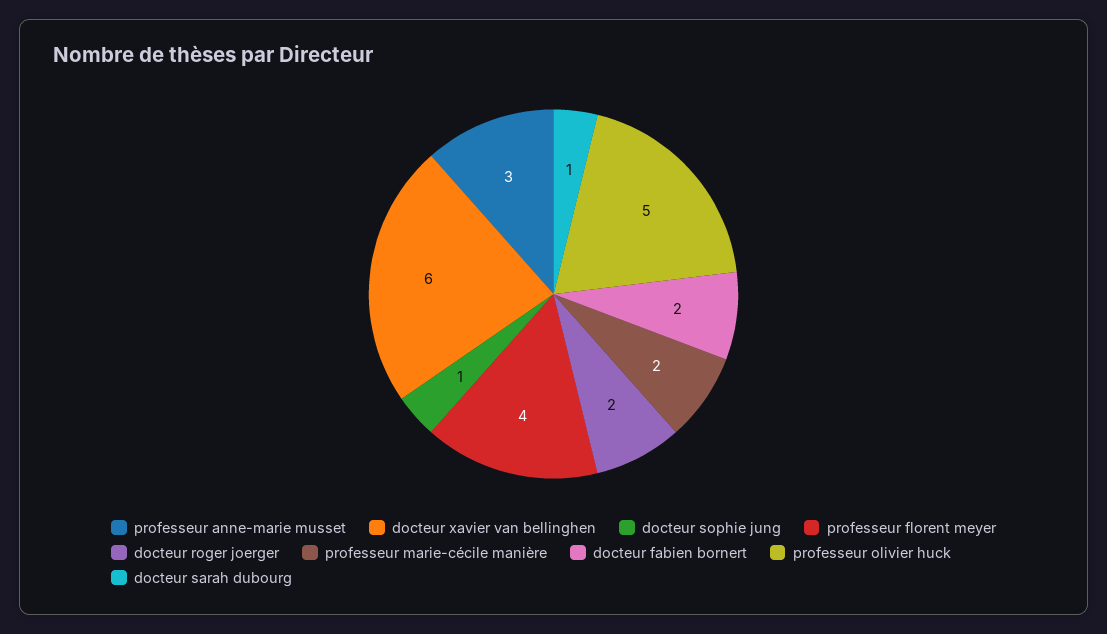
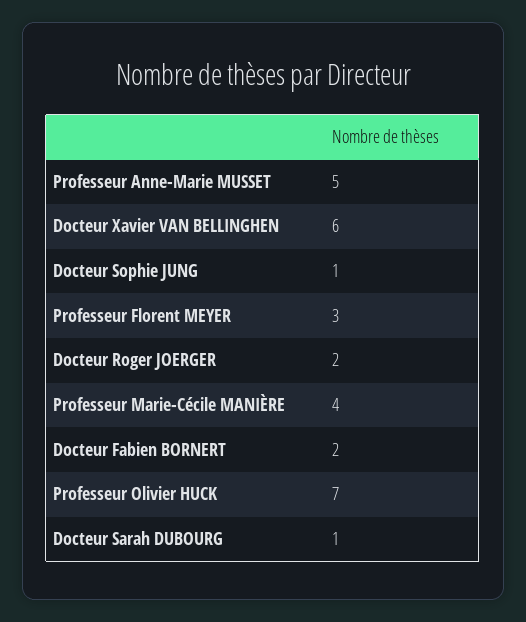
  {
-   "professeur anne-marie musset": 3,
+   "professeur anne-marie musset": 5,
    "docteur xavier van bellinghen": 6,
    "docteur sophie jung": 1,
-   "professeur florent meyer": 4,
+   "professeur florent meyer": 3,
    "docteur roger joerger": 2,
-   "professeur marie-cécile manière": 2,
+   "professeur marie-cécile manière": 4,
    "docteur fabien bornert": 2,
-   "professeur olivier huck": 5,
+   "professeur olivier huck": 7,
    "docteur sarah dubourg": 1
  }

